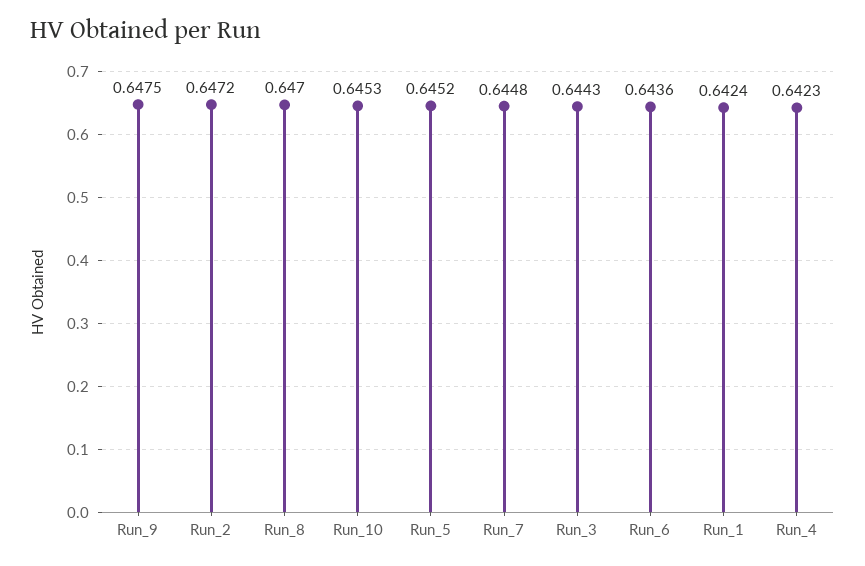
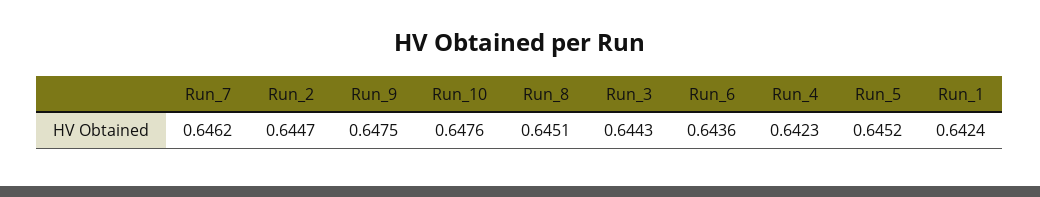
  {
    "Run_9": 0.6475,
-   "Run_2": 0.6472,
+   "Run_2": 0.6447,
-   "Run_8": 0.647,
+   "Run_8": 0.6451,
-   "Run_10": 0.6453,
+   "Run_10": 0.6476,
    "Run_5": 0.6452,
-   "Run_7": 0.6448,
+   "Run_7": 0.6462,
    "Run_3": 0.6443,
    "Run_6": 0.6436,
    "Run_1": 0.6424,
    "Run_4": 0.6423
  }

